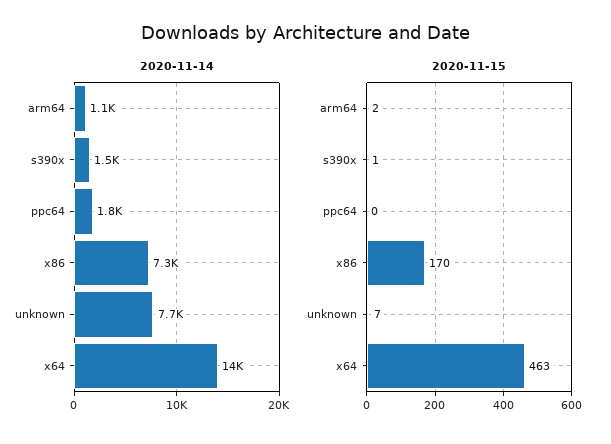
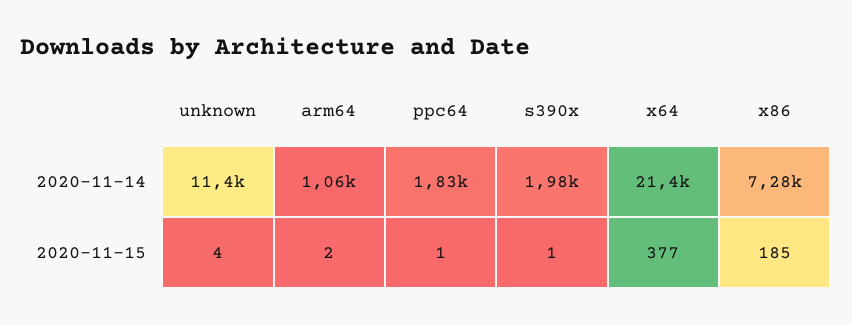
  {
    "2020-11-14": {
      "arm64": 1060,
-     "s390x": 1500,
+     "s390x": 1980,
      "ppc64": 1830,
      "x86": 7280,
-     "unknown": 7700,
+     "unknown": 11400,
-     "x64": 14000
+     "x64": 21400
    },
    "2020-11-15": {
      "arm64": 2,
      "s390x": 1,
-     "ppc64": 0,
+     "ppc64": 1,
-     "x86": 170,
+     "x86": 185,
-     "unknown": 7,
+     "unknown": 4,
-     "x64": 463
+     "x64": 377
    }
  }

